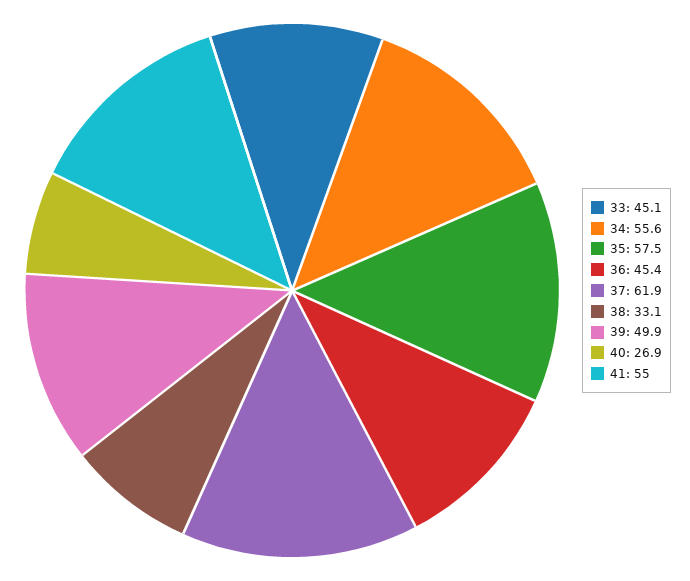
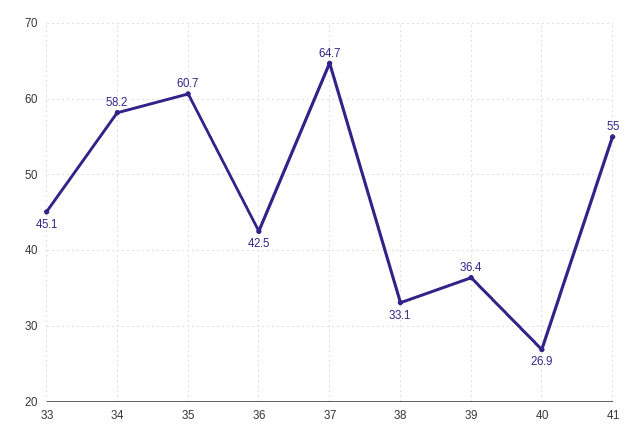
  {
    "33": 45.1,
-   "34": 55.6,
+   "34": 58.2,
-   "35": 57.5,
+   "35": 60.7,
-   "36": 45.4,
+   "36": 42.5,
-   "37": 61.9,
+   "37": 64.7,
    "38": 33.1,
-   "39": 49.9,
+   "39": 36.4,
    "40": 26.9,
    "41": 55
  }

